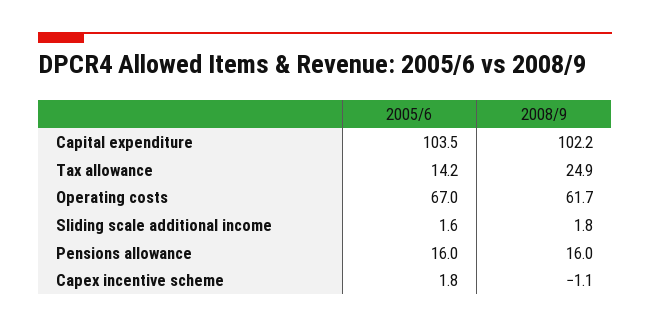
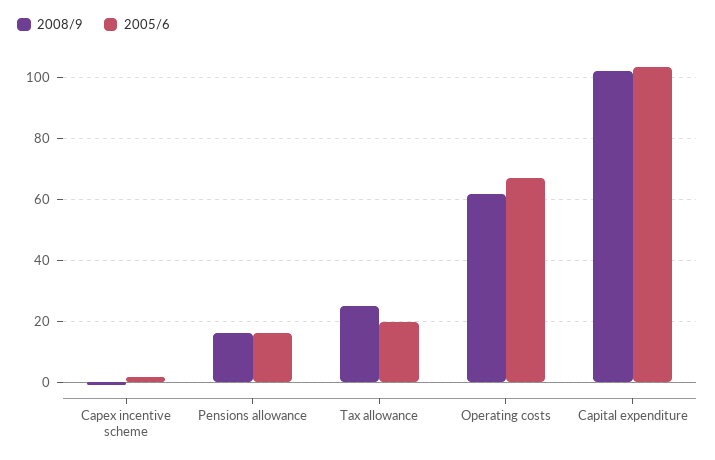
  {
    "2005/6": {
      "Capital expenditure": 103.5,
-     "Tax allowance": 14.2,
+     "Tax allowance": 20,
      "Operating costs": 67,
-     "Sliding scale additional income": 1.6,
      "Pensions allowance": 16,
      "Capex incentive scheme": 1.8
    },
    "2008/9": {
      "Capital expenditure": 102.2,
      "Tax allowance": 24.9,
      "Operating costs": 61.7,
-     "Sliding scale additional income": 1.8,
      "Pensions allowance": 16,
      "Capex incentive scheme": -1.1
    }
  }

